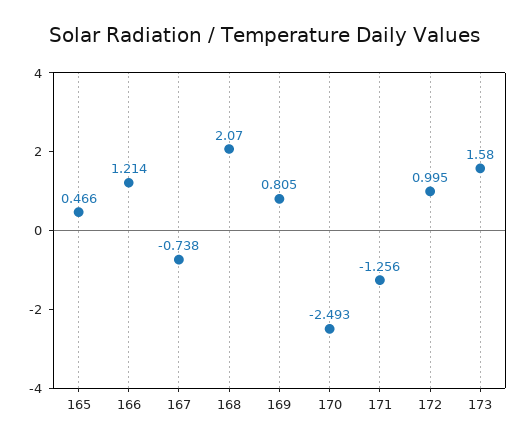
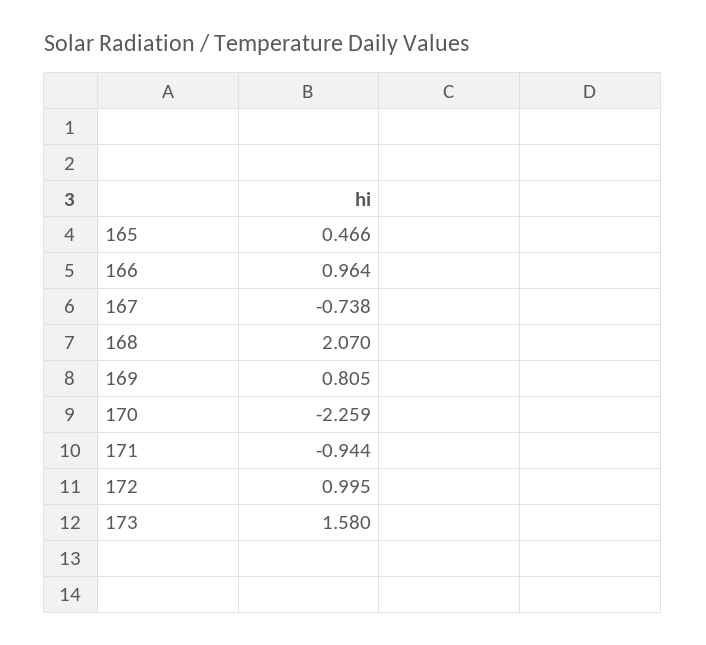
  {
    "165": 0.466,
-   "166": 1.214,
+   "166": 0.964,
    "167": -0.738,
    "168": 2.07,
    "169": 0.805,
-   "170": -2.493,
+   "170": -2.259,
-   "171": -1.256,
+   "171": -0.944,
    "172": 0.995,
    "173": 1.58
  }

